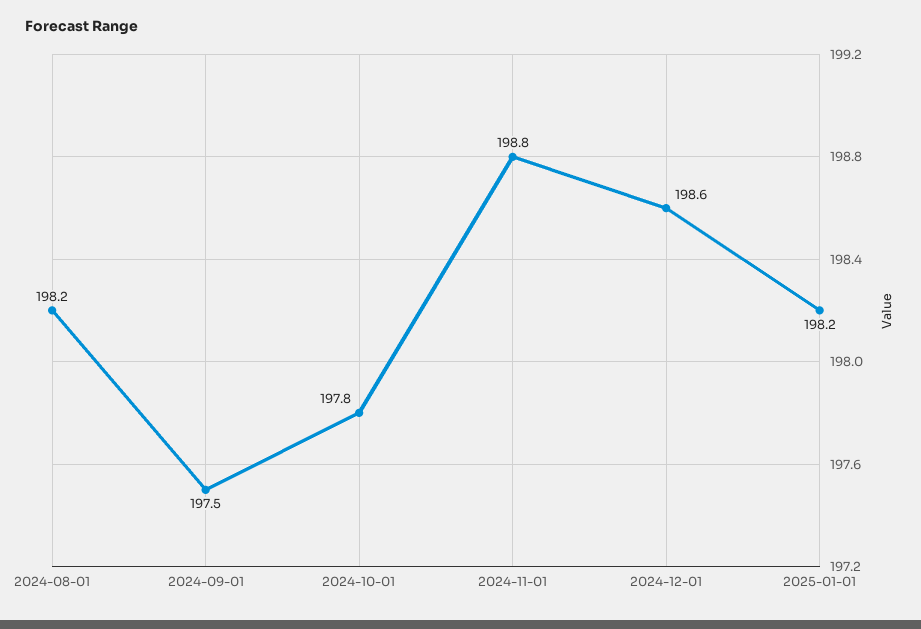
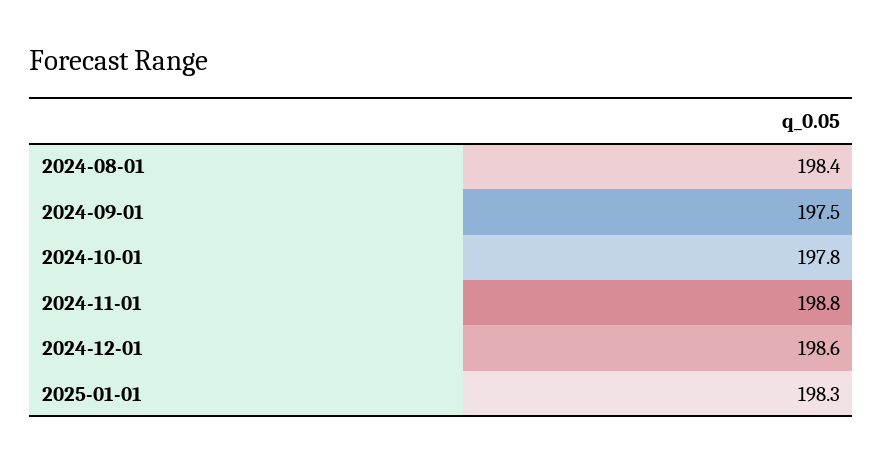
  {
-   "2024-08-01": 198.2,
+   "2024-08-01": 198.4,
    "2024-09-01": 197.5,
    "2024-10-01": 197.8,
    "2024-11-01": 198.8,
    "2024-12-01": 198.6,
-   "2025-01-01": 198.2
+   "2025-01-01": 198.3
  }

